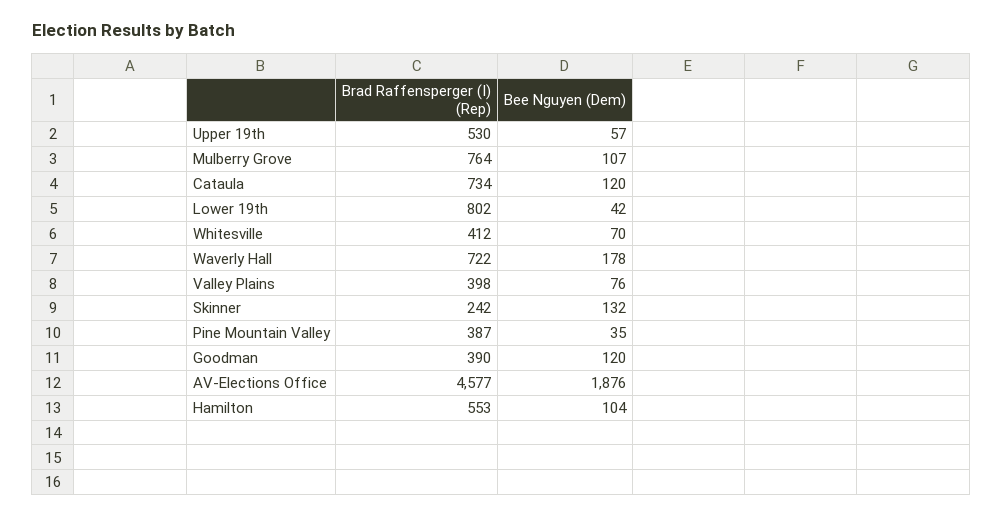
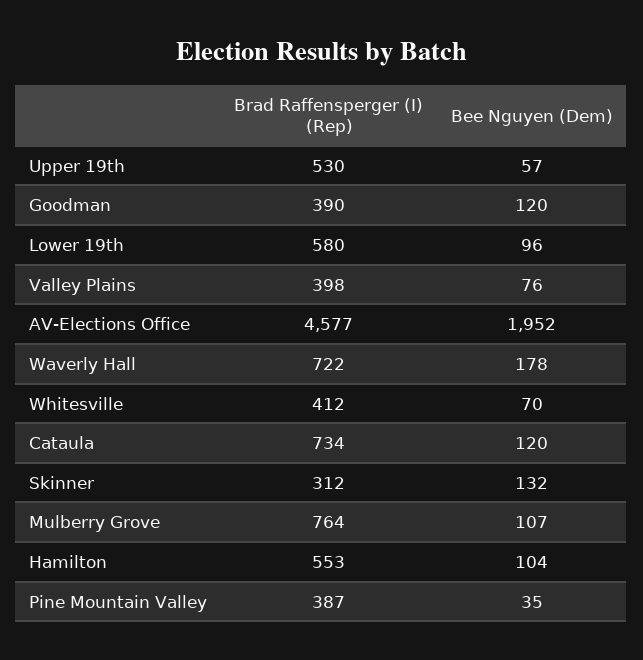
  {
    "Brad Raffensperger (I) (Rep)": {
      "Upper 19th": 530,
      "Mulberry Grove": 764,
      "Cataula": 734,
-     "Lower 19th": 802,
+     "Lower 19th": 580,
      "Whitesville": 412,
      "Waverly Hall": 722,
      "Valley Plains": 398,
-     "Skinner": 242,
+     "Skinner": 312,
      "Pine Mountain Valley": 387,
      "Goodman": 390,
      "AV-Elections Office": 4577,
      "Hamilton": 553
    },
    "Bee Nguyen (Dem)": {
      "Upper 19th": 57,
      "Mulberry Grove": 107,
      "Cataula": 120,
-     "Lower 19th": 42,
+     "Lower 19th": 96,
      "Whitesville": 70,
      "Waverly Hall": 178,
      "Valley Plains": 76,
      "Skinner": 132,
      "Pine Mountain Valley": 35,
      "Goodman": 120,
-     "AV-Elections Office": 1876,
+     "AV-Elections Office": 1952,
      "Hamilton": 104
    }
  }

